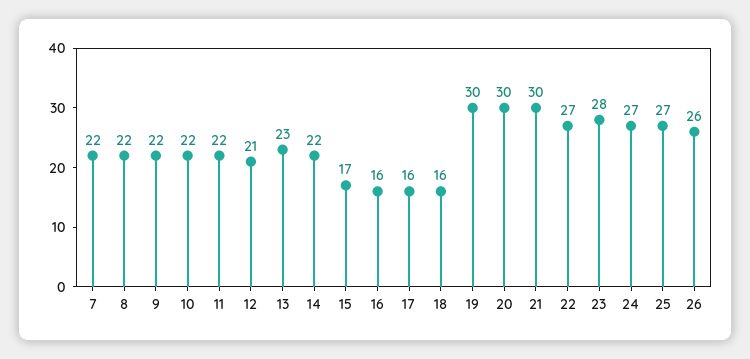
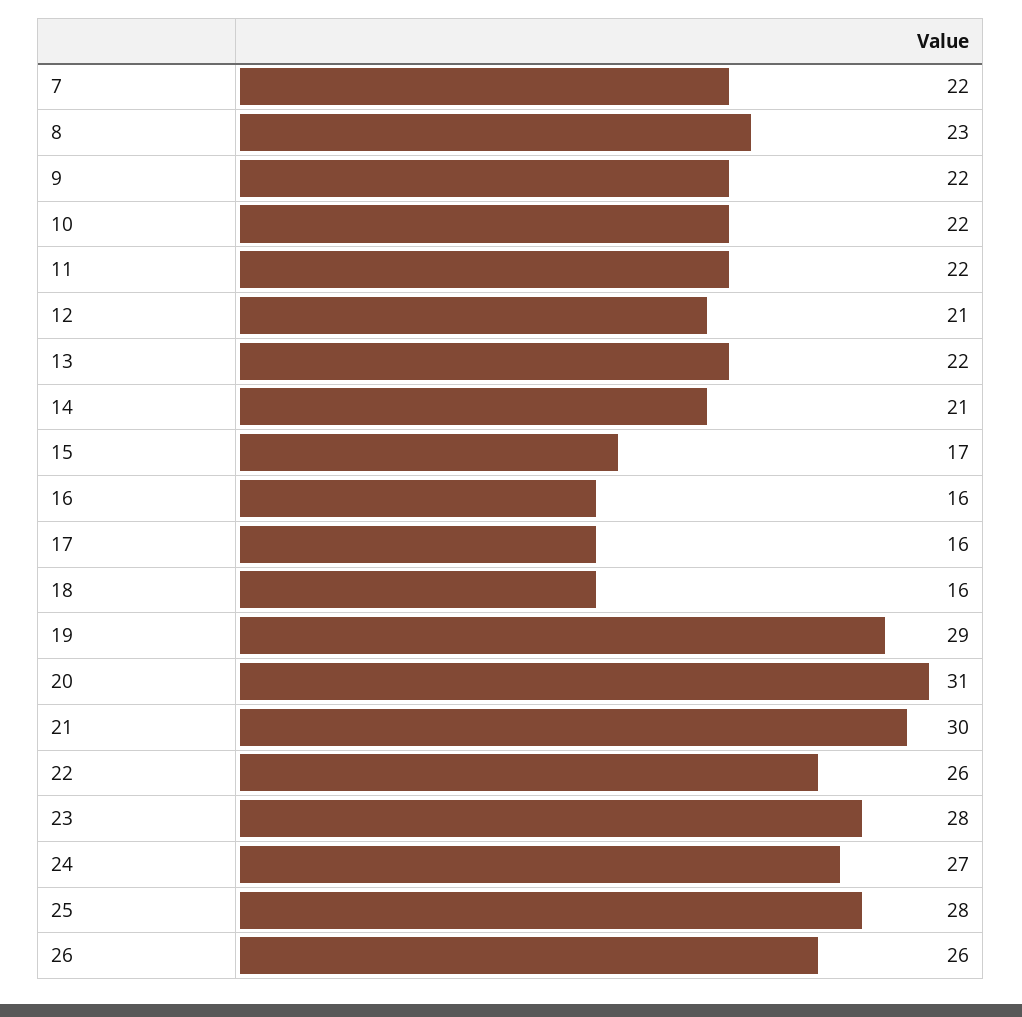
  {
    "7": 22,
-   "8": 22,
+   "8": 23,
    "9": 22,
    "10": 22,
    "11": 22,
    "12": 21,
-   "13": 23,
+   "13": 22,
-   "14": 22,
+   "14": 21,
    "15": 17,
    "16": 16,
    "17": 16,
    "18": 16,
-   "19": 30,
+   "19": 29,
-   "20": 30,
+   "20": 31,
    "21": 30,
-   "22": 27,
+   "22": 26,
    "23": 28,
    "24": 27,
-   "25": 27,
+   "25": 28,
    "26": 26
  }

